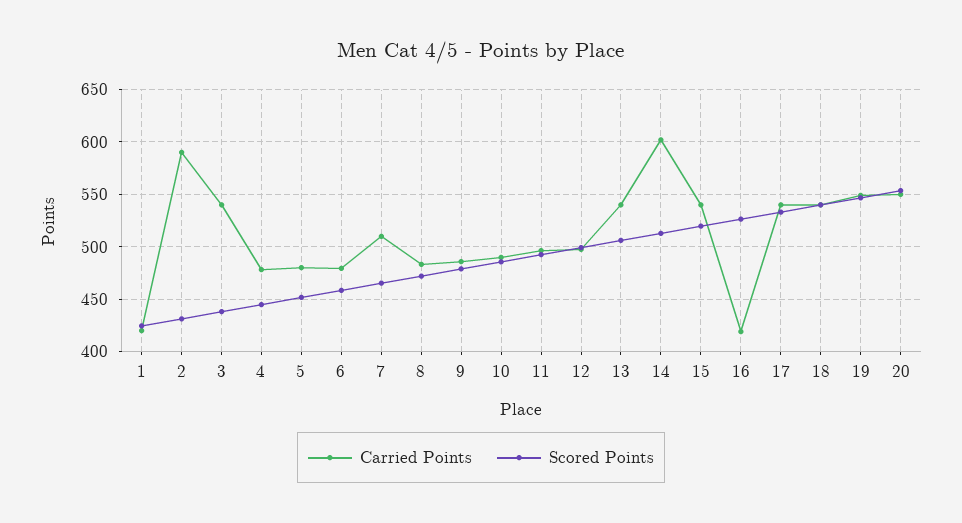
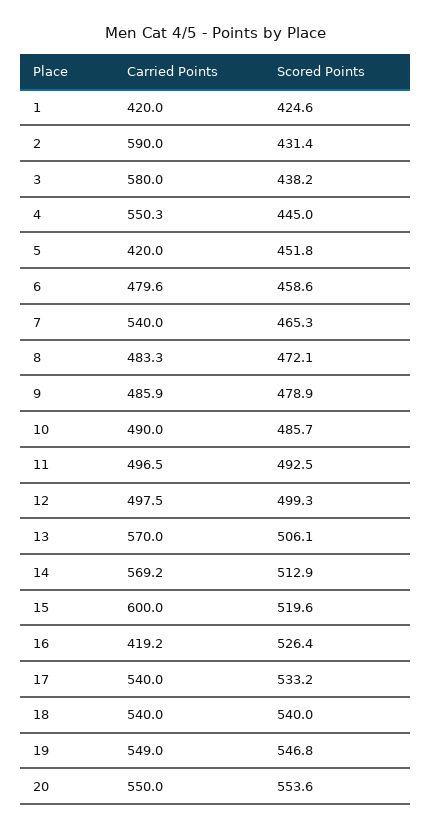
  {
    "Carried Points": {
      "1": 420,
      "2": 590,
-     "3": 540,
+     "3": 580,
-     "4": 480,
+     "4": 550.3,
-     "5": 480,
+     "5": 420,
      "6": 479.6,
-     "7": 510,
+     "7": 540,
      "8": 483.3,
      "9": 485.9,
      "10": 490,
      "11": 496.5,
      "12": 497.5,
-     "13": 540,
+     "13": 570,
-     "14": 600,
+     "14": 569.2,
-     "15": 540,
+     "15": 600,
      "16": 419.2,
      "17": 540,
      "18": 540,
      "19": 549,
      "20": 550
    },
    "Scored Points": {
      "1": 424.6,
      "2": 431.4,
      "3": 438.2,
      "4": 445,
      "5": 451.8,
      "6": 458.6,
      "7": 465.3,
      "8": 472.1,
      "9": 478.9,
      "10": 485.7,
      "11": 492.5,
      "12": 499.3,
      "13": 506.1,
      "14": 512.9,
      "15": 519.6,
      "16": 526.4,
      "17": 533.2,
      "18": 540,
      "19": 546.8,
      "20": 553.6
    }
  }

